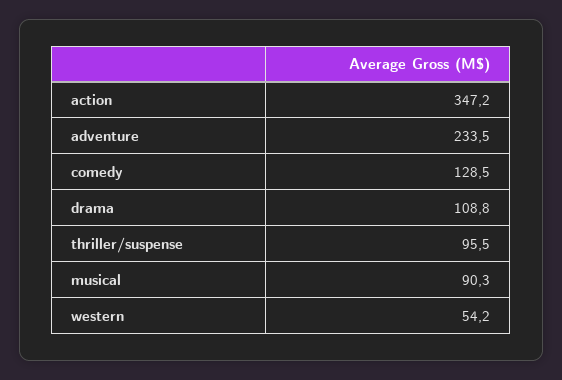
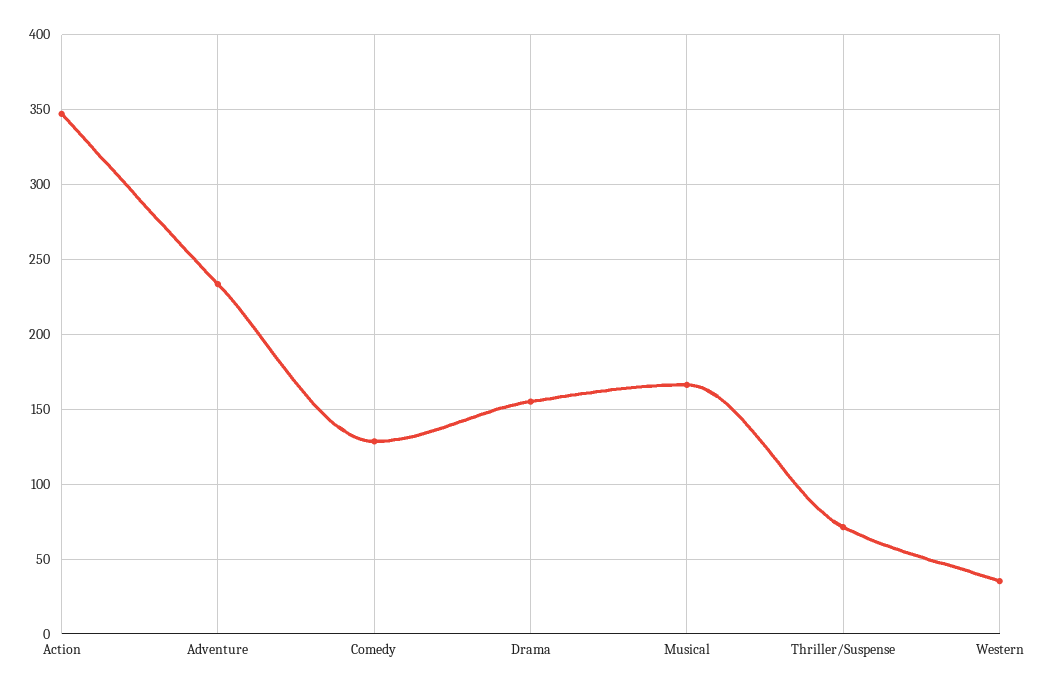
  {
    "action": 347.2,
    "adventure": 233.5,
    "comedy": 128.5,
-   "drama": 108.8,
+   "drama": 155,
-   "thriller/suspense": 95.5,
+   "thriller/suspense": 70,
-   "musical": 90.3,
+   "musical": 165,
-   "western": 54.2
+   "western": 35
  }

